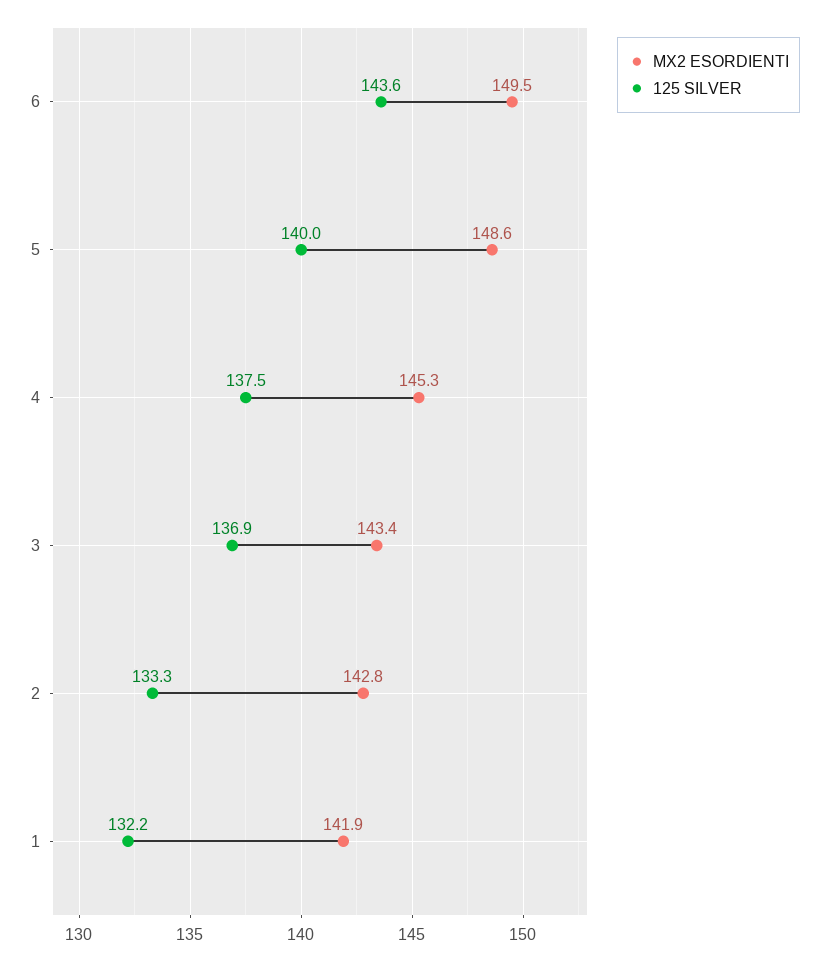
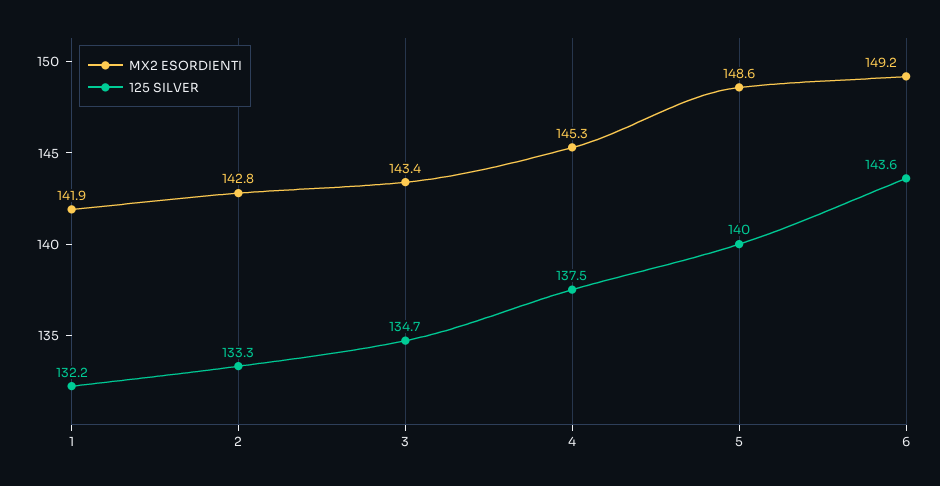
  {
    "MX2 ESORDIENTI": {
-     "6": 149.5,
+     "6": 149.2,
      "5": 148.6,
      "4": 145.3,
      "3": 143.4,
      "2": 142.8,
      "1": 141.9
    },
    "125 SILVER": {
      "6": 143.6,
      "5": 140,
      "4": 137.5,
-     "3": 136.9,
+     "3": 134.7,
      "2": 133.3,
      "1": 132.2
    }
  }

